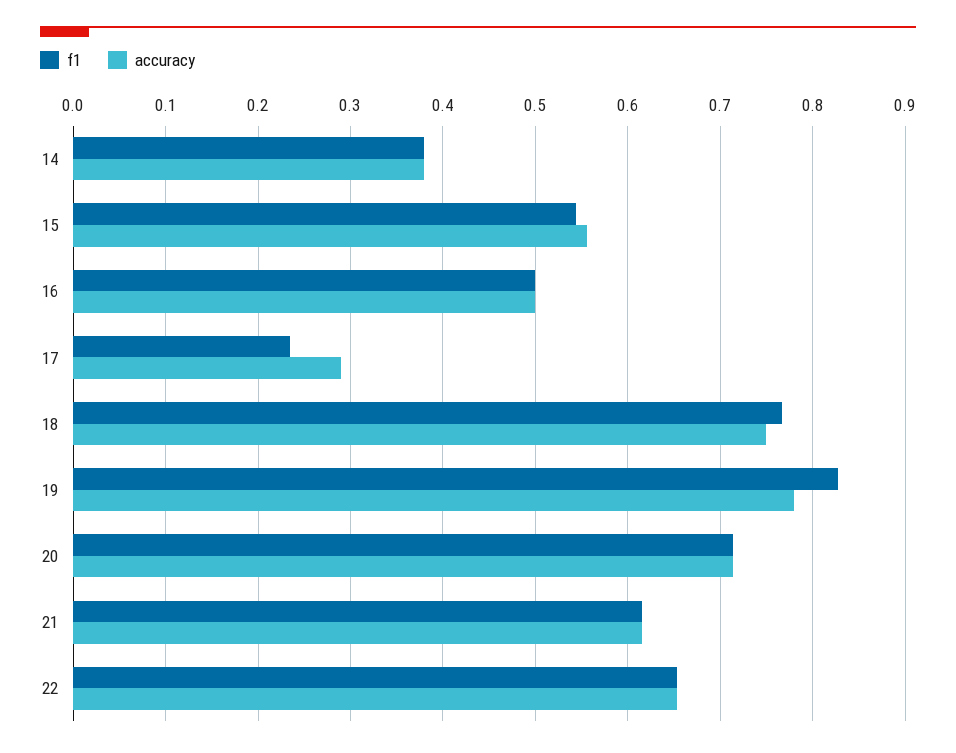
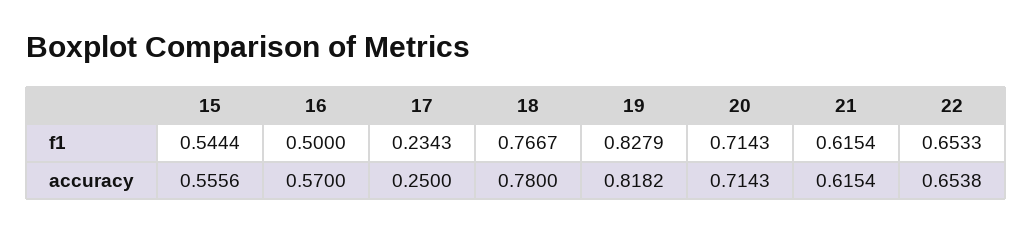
  {
    "f1": {
-     "14": 0.38,
      "15": 0.5444,
      "16": 0.5,
      "17": 0.2343,
      "18": 0.7667,
      "19": 0.8279,
      "20": 0.7143,
      "21": 0.6154,
      "22": 0.6533
    },
    "accuracy": {
-     "14": 0.38,
      "15": 0.5556,
-     "16": 0.5,
+     "16": 0.57,
-     "17": 0.29,
+     "17": 0.25,
-     "18": 0.75,
+     "18": 0.78,
-     "19": 0.78,
+     "19": 0.8182,
      "20": 0.7143,
      "21": 0.6154,
      "22": 0.6538
    }
  }

